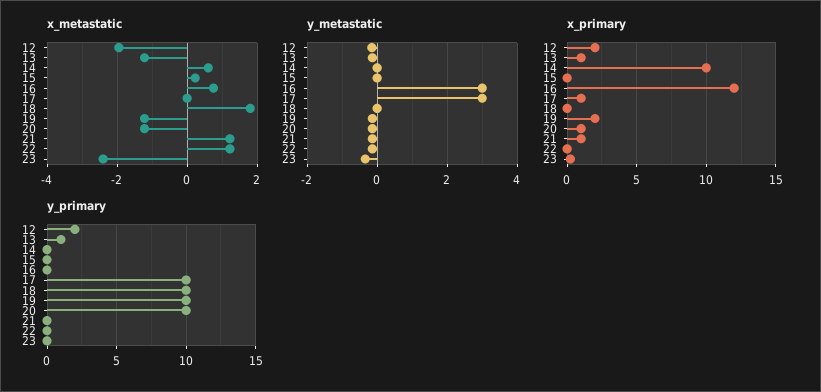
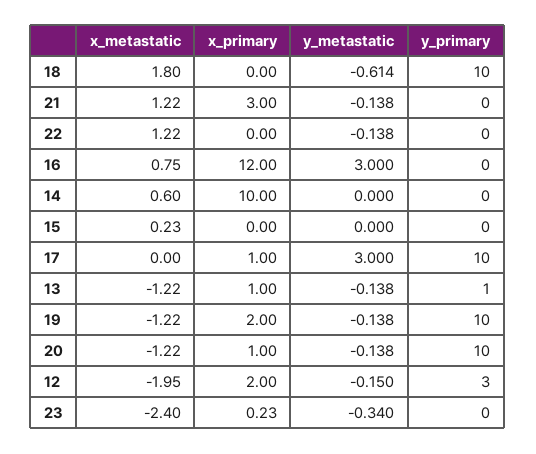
  {
    "x_metastatic": {
      "12": -1.95,
      "13": -1.22,
      "14": 0.6,
      "15": 0.23,
      "16": 0.75,
      "17": 0,
      "18": 1.8,
      "19": -1.22,
      "20": -1.22,
      "21": 1.22,
      "22": 1.22,
      "23": -2.4
    },
    "y_metastatic": {
      "12": -0.15,
      "13": -0.138,
      "14": 0,
      "15": 0,
      "16": 3,
      "17": 3,
-     "18": 0,
+     "18": -0.614,
      "19": -0.138,
      "20": -0.138,
      "21": -0.138,
      "22": -0.138,
      "23": -0.34
    },
    "x_primary": {
      "12": 2,
      "13": 1,
      "14": 10,
      "15": 0,
      "16": 12,
      "17": 1,
      "18": 0,
      "19": 2,
      "20": 1,
-     "21": 1,
+     "21": 3,
      "22": 0,
      "23": 0.23
    },
    "y_primary": {
-     "12": 2,
+     "12": 3,
      "13": 1,
      "14": 0,
      "15": 0,
      "16": 0,
      "17": 10,
      "18": 10,
      "19": 10,
      "20": 10,
      "21": 0,
      "22": 0,
      "23": 0
    }
  }

